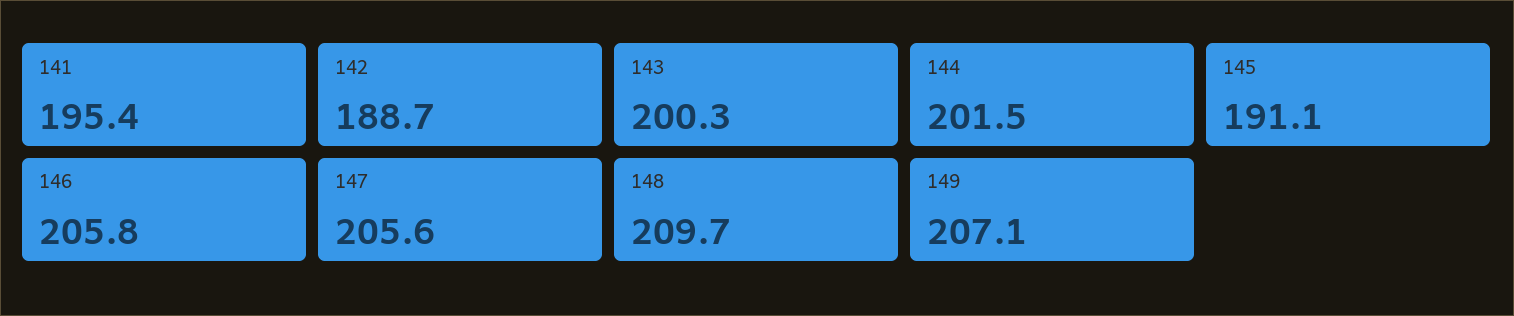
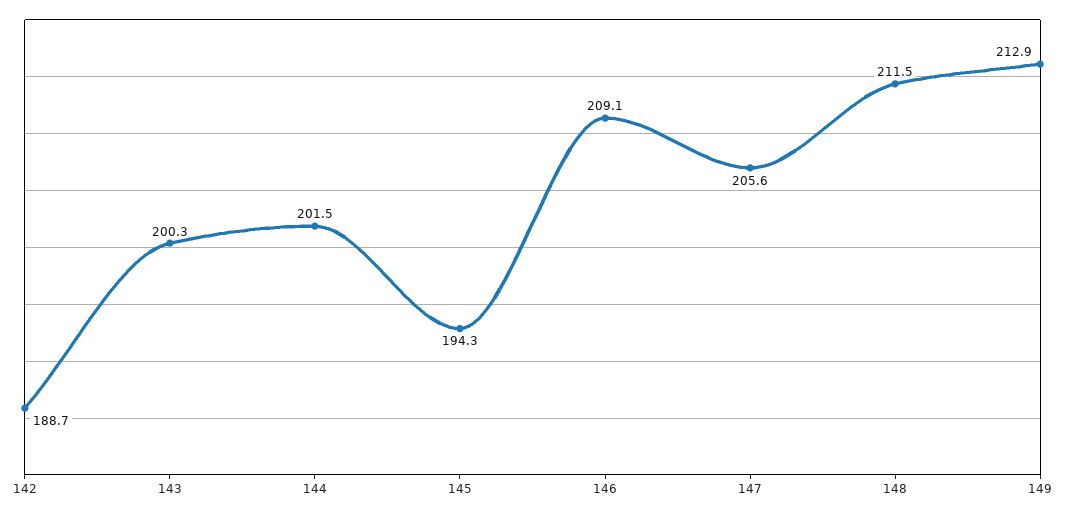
  {
-   "141": 195.4,
    "142": 188.7,
    "143": 200.3,
    "144": 201.5,
-   "145": 191.1,
+   "145": 194.3,
-   "146": 205.8,
+   "146": 209.1,
    "147": 205.6,
-   "148": 209.7,
+   "148": 211.5,
-   "149": 207.1
+   "149": 212.9
  }

